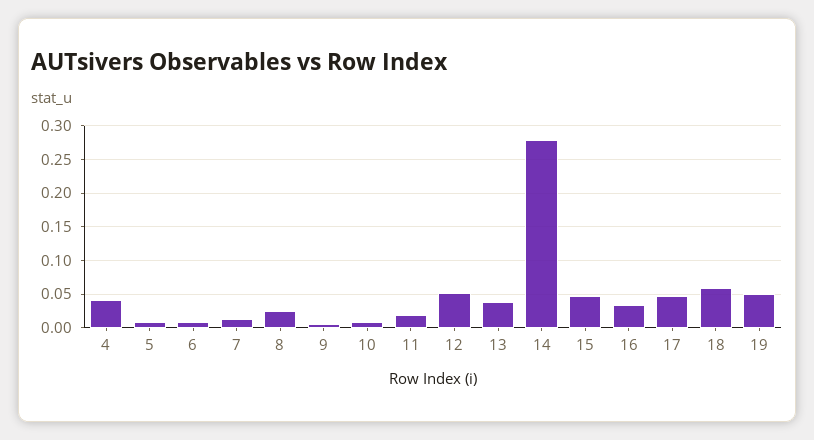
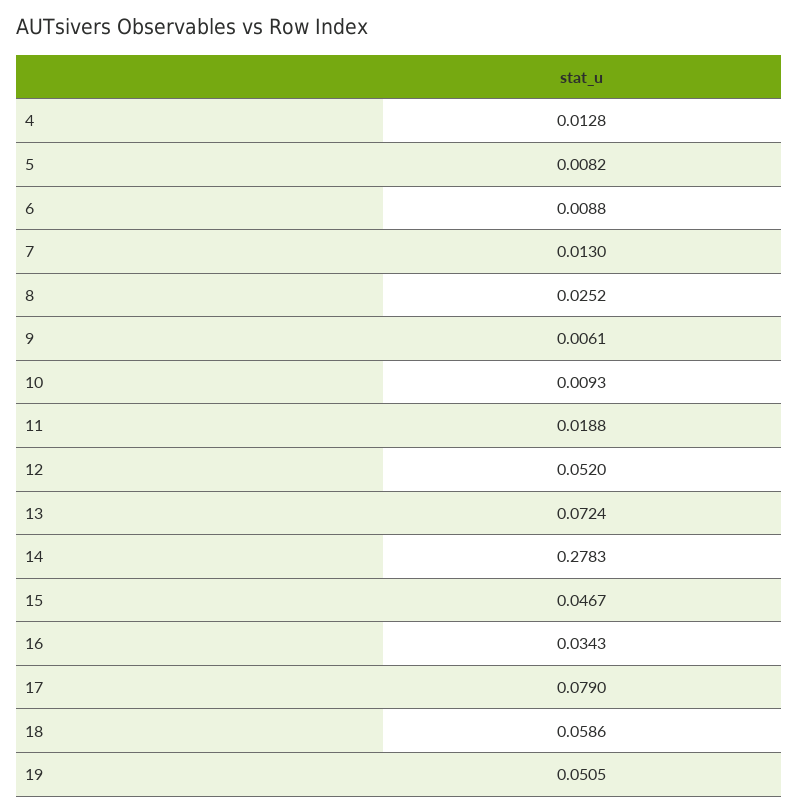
  {
-   "4": 0.04,
+   "4": 0.0128,
    "5": 0.0082,
    "6": 0.0088,
    "7": 0.013,
    "8": 0.0252,
    "9": 0.0061,
    "10": 0.0093,
    "11": 0.0188,
    "12": 0.052,
-   "13": 0.04,
+   "13": 0.0724,
    "14": 0.2783,
    "15": 0.0467,
    "16": 0.0343,
-   "17": 0.05,
+   "17": 0.079,
    "18": 0.0586,
    "19": 0.0505
  }

